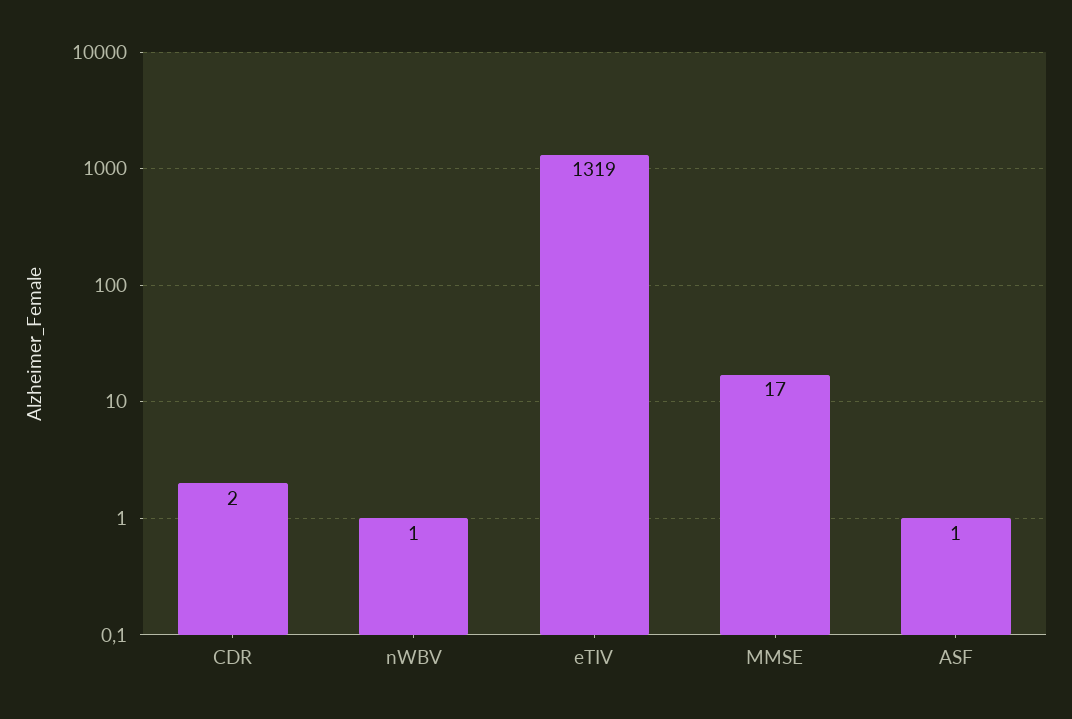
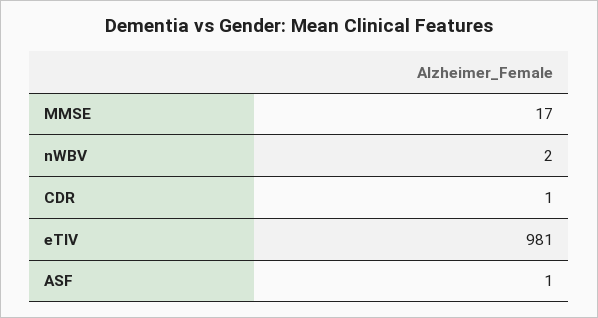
  {
-   "CDR": 2,
+   "CDR": 1,
-   "nWBV": 1,
+   "nWBV": 2,
-   "eTIV": 1319,
+   "eTIV": 981,
    "MMSE": 17,
    "ASF": 1
  }

